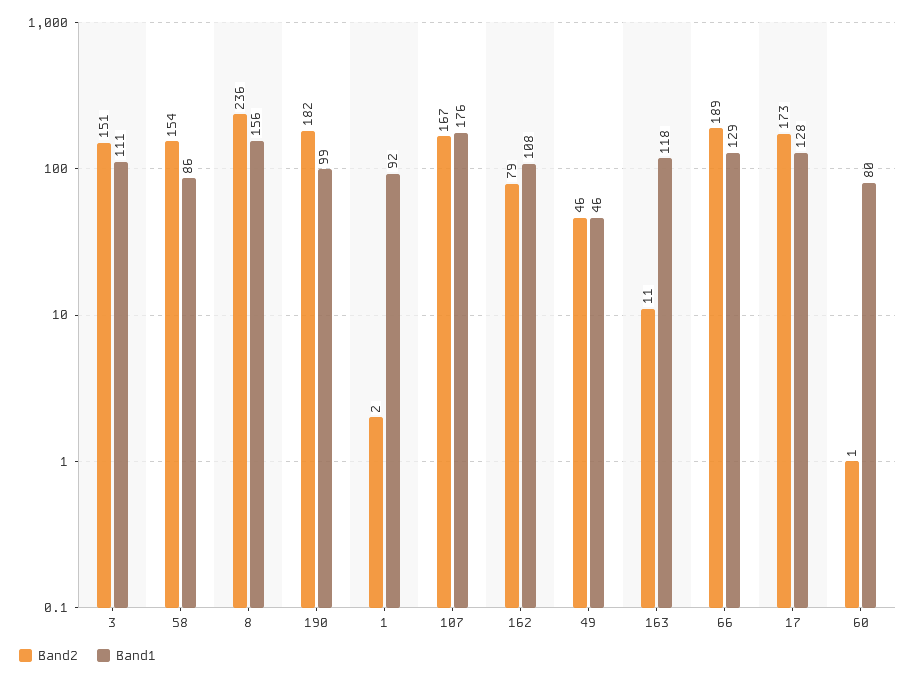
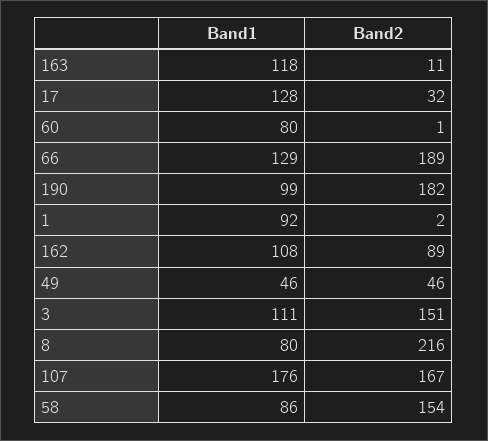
  {
    "Band2": {
      "3": 151,
      "58": 154,
-     "8": 236,
+     "8": 216,
      "190": 182,
      "1": 2,
      "107": 167,
-     "162": 79,
+     "162": 89,
      "49": 46,
      "163": 11,
      "66": 189,
-     "17": 173,
+     "17": 32,
      "60": 1
    },
    "Band1": {
      "3": 111,
      "58": 86,
-     "8": 156,
+     "8": 80,
      "190": 99,
      "1": 92,
      "107": 176,
      "162": 108,
      "49": 46,
      "163": 118,
      "66": 129,
      "17": 128,
      "60": 80
    }
  }

